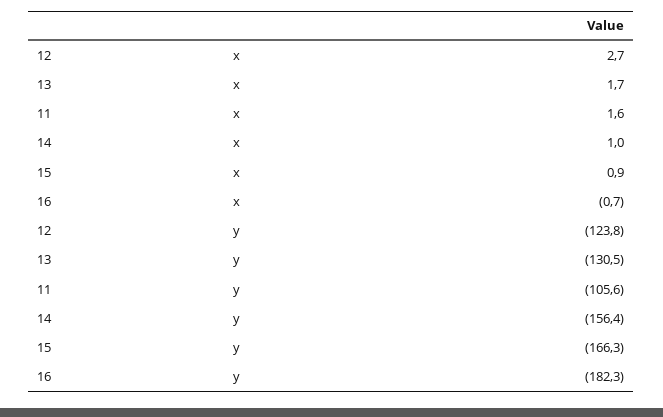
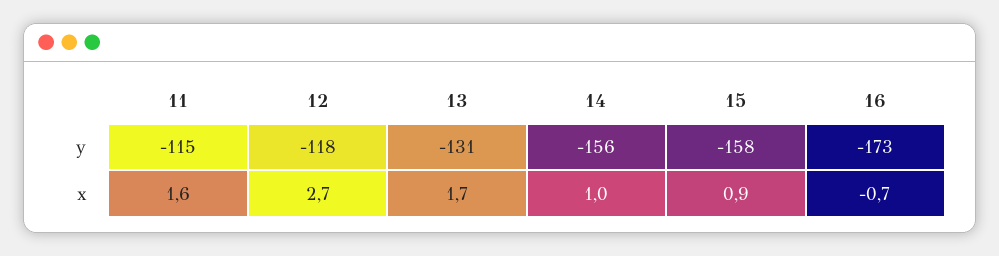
  {
    "12": {
      "x": 2.7,
-     "y": -123.8
+     "y": -118
    },
    "13": {
      "x": 1.7,
      "y": -130.5
    },
    "11": {
      "x": 1.6,
-     "y": -105.6
+     "y": -115
    },
    "14": {
      "x": 1,
      "y": -156.4
    },
    "15": {
      "x": 0.9,
-     "y": -166.3
+     "y": -158
    },
    "16": {
      "x": -0.7,
-     "y": -182.3
+     "y": -173
    }
  }

